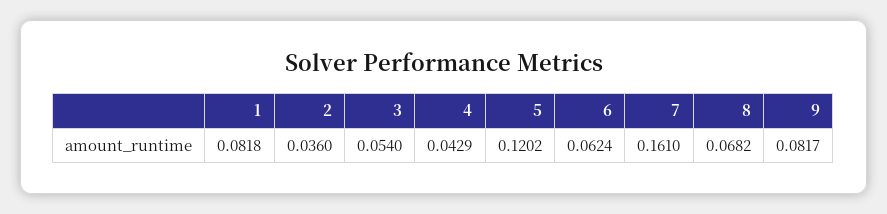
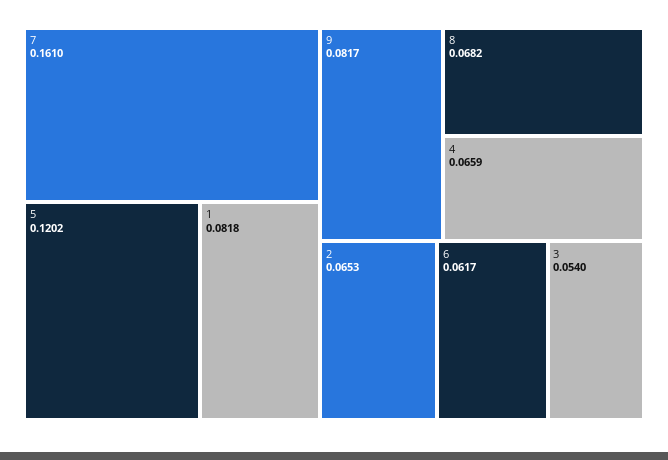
  {
    "1": 0.0818,
-   "2": 0.036,
+   "2": 0.0653,
    "3": 0.054,
-   "4": 0.0429,
+   "4": 0.0659,
    "5": 0.1202,
-   "6": 0.0624,
+   "6": 0.0617,
    "7": 0.161,
    "8": 0.0682,
    "9": 0.0817
  }

